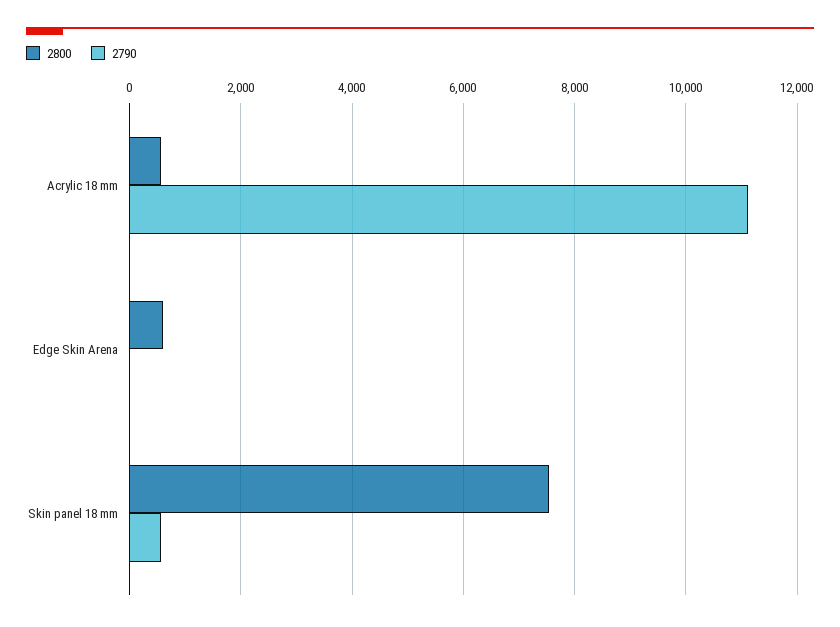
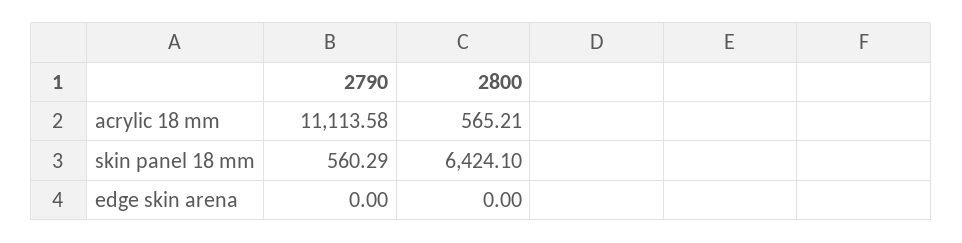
  {
    "2800": {
      "Acrylic 18 mm": 565.21,
-     "Edge Skin Arena": 600,
+     "Edge Skin Arena": 0,
-     "Skin panel 18 mm": 7600
+     "Skin panel 18 mm": 6424.1
    },
    "2790": {
      "Acrylic 18 mm": 11113.58,
      "Edge Skin Arena": 0,
      "Skin panel 18 mm": 560.29
    }
  }

